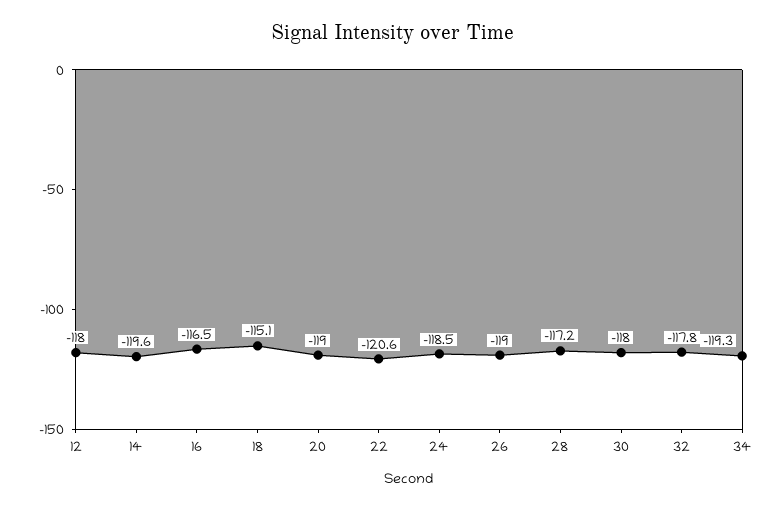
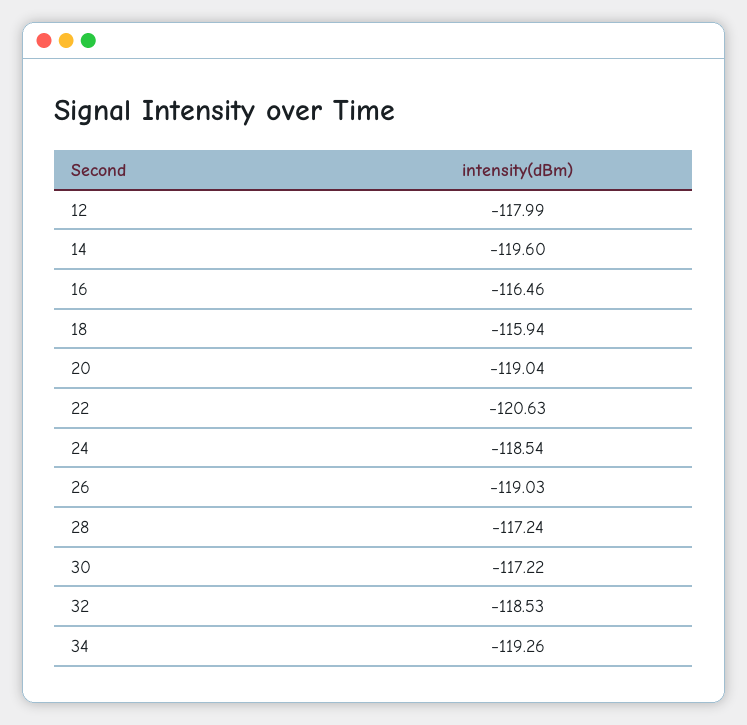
  {
    "12": -117.99,
    "14": -119.6,
    "16": -116.46,
-   "18": -115.1,
+   "18": -115.94,
    "20": -119.04,
    "22": -120.63,
    "24": -118.54,
    "26": -119.03,
    "28": -117.24,
-   "30": -118,
+   "30": -117.22,
-   "32": -117.8,
+   "32": -118.53,
    "34": -119.26
  }

